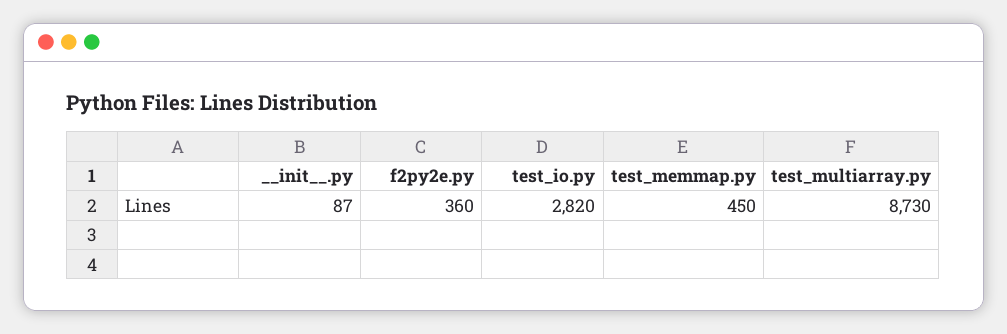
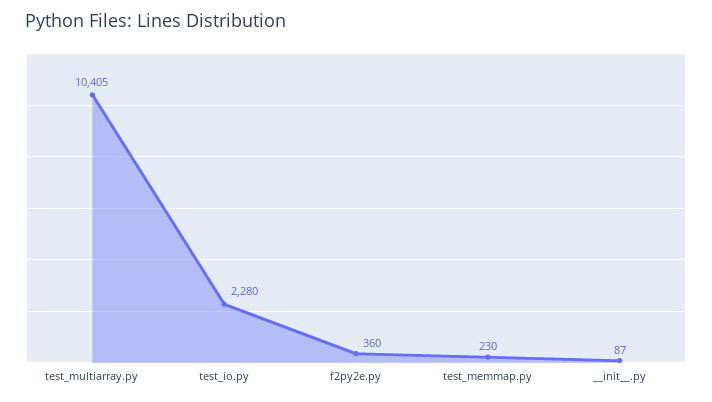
  {
    "__init__.py": 87,
    "f2py2e.py": 360,
-   "test_io.py": 2820,
+   "test_io.py": 2280,
-   "test_memmap.py": 450,
+   "test_memmap.py": 230,
-   "test_multiarray.py": 8730
+   "test_multiarray.py": 10405
  }

